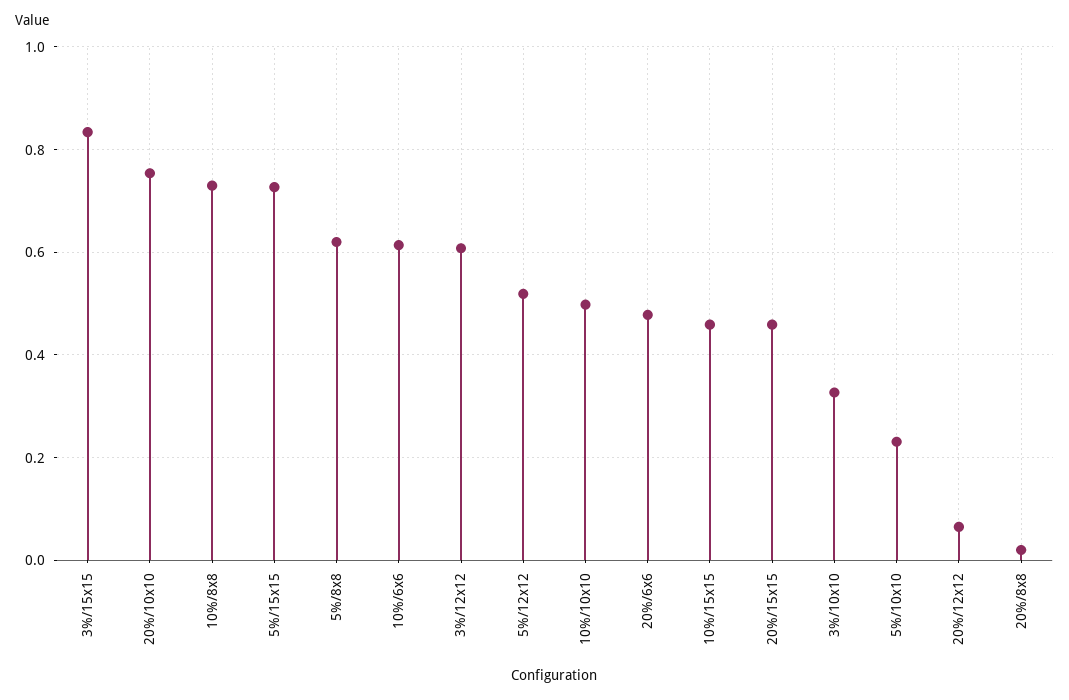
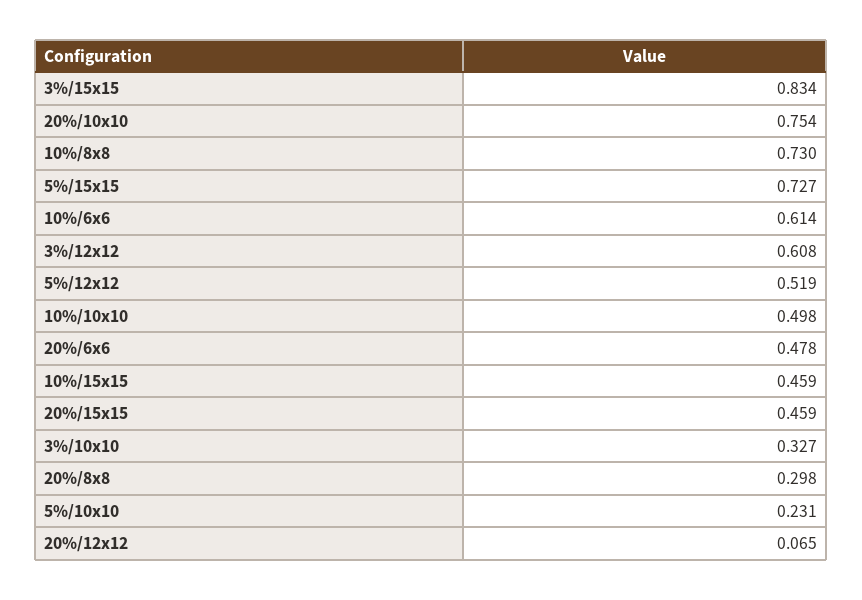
  {
    "3%/15x15": 0.834,
    "20%/10x10": 0.754,
    "10%/8x8": 0.73,
    "5%/15x15": 0.727,
-   "5%/8x8": 0.62,
    "10%/6x6": 0.614,
    "3%/12x12": 0.608,
    "5%/12x12": 0.519,
    "10%/10x10": 0.498,
    "20%/6x6": 0.478,
    "10%/15x15": 0.459,
    "20%/15x15": 0.459,
    "3%/10x10": 0.327,
    "5%/10x10": 0.231,
    "20%/12x12": 0.065,
-   "20%/8x8": 0.02
+   "20%/8x8": 0.298
  }

